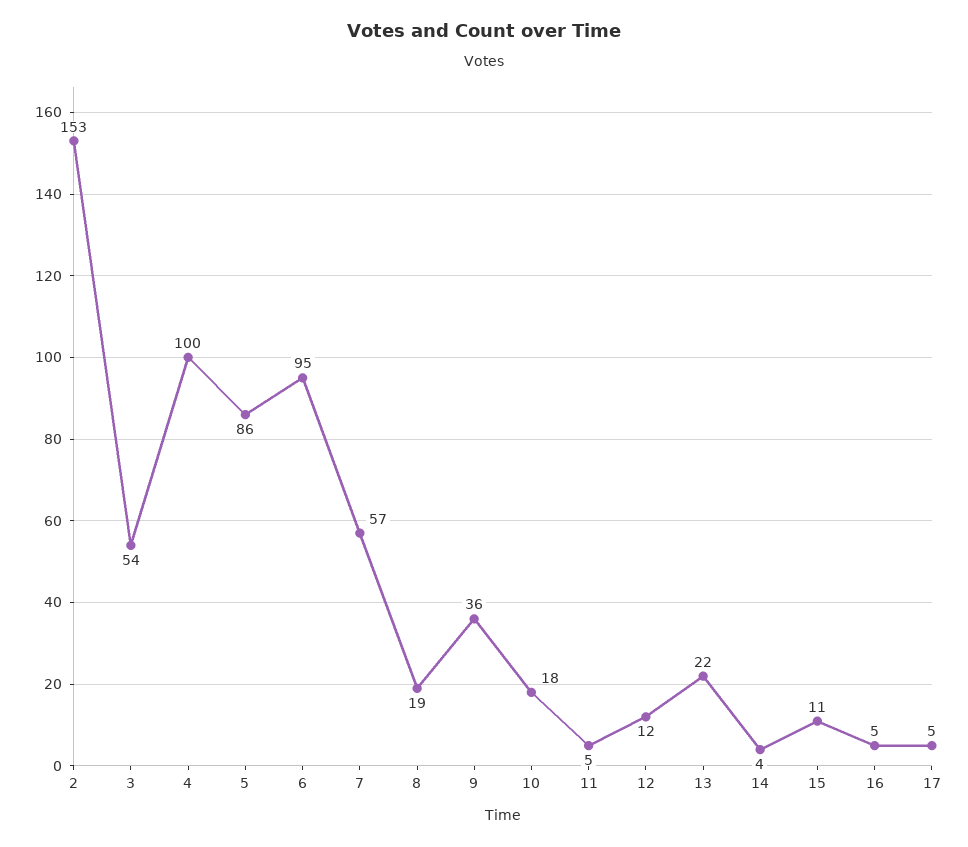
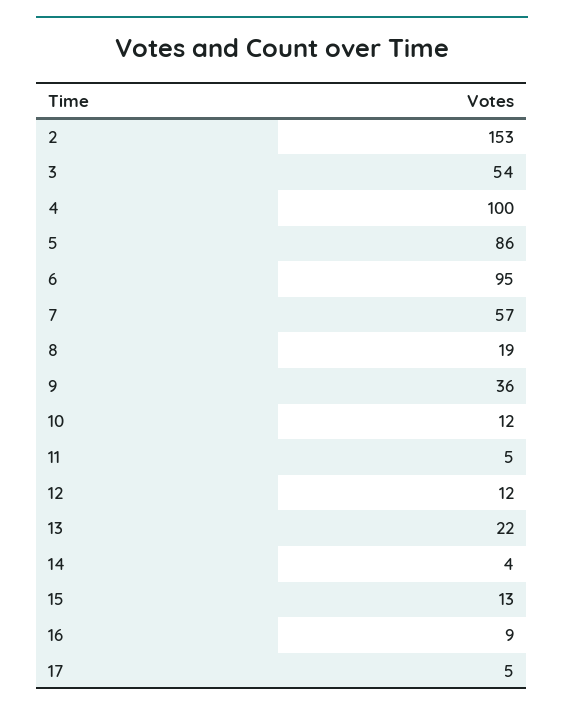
  {
    "2": 153,
    "3": 54,
    "4": 100,
    "5": 86,
    "6": 95,
    "7": 57,
    "8": 19,
    "9": 36,
-   "10": 18,
+   "10": 12,
    "11": 5,
    "12": 12,
    "13": 22,
    "14": 4,
-   "15": 11,
+   "15": 13,
-   "16": 5,
+   "16": 9,
    "17": 5
  }

